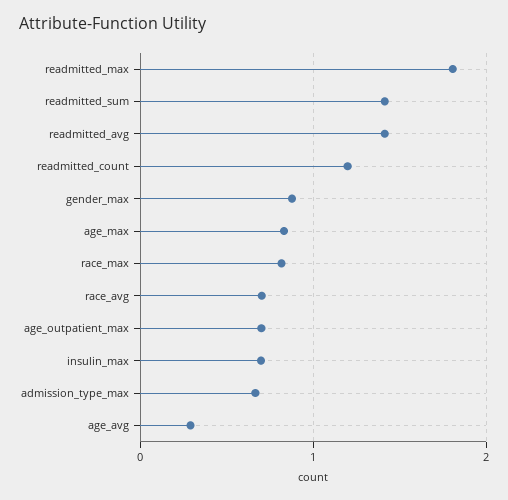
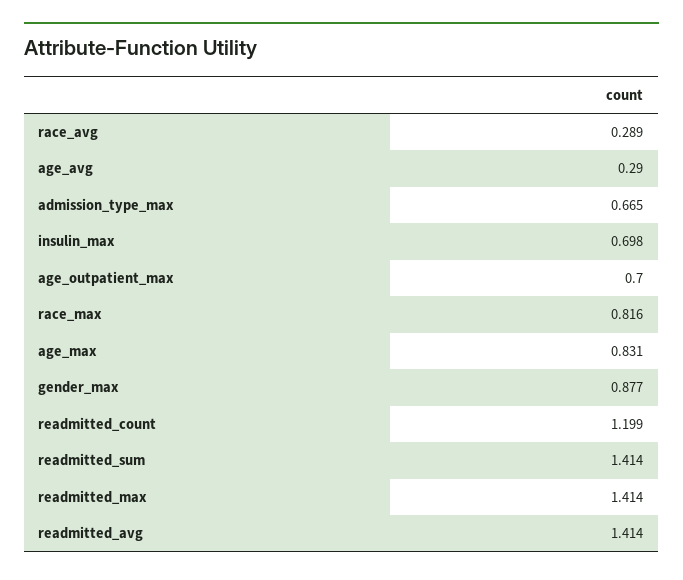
  {
-   "readmitted_max": 1.8,
+   "readmitted_max": 1.414,
    "readmitted_sum": 1.414,
    "readmitted_avg": 1.414,
    "readmitted_count": 1.199,
    "gender_max": 0.877,
    "age_max": 0.831,
    "race_max": 0.816,
-   "race_avg": 0.7,
+   "race_avg": 0.289,
    "age_outpatient_max": 0.7,
    "insulin_max": 0.698,
    "admission_type_max": 0.665,
    "age_avg": 0.29
  }

